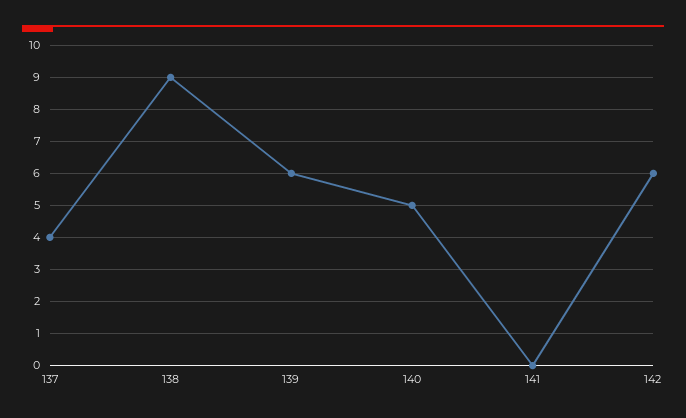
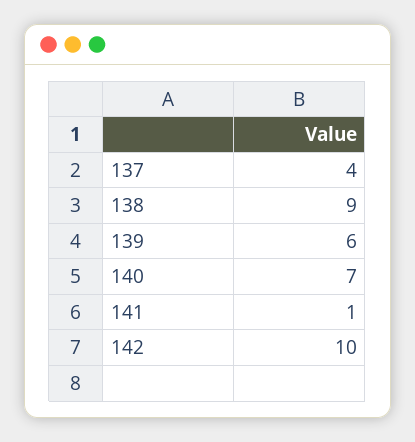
  {
    "137": 4,
    "138": 9,
    "139": 6,
-   "140": 5,
+   "140": 7,
-   "141": 0,
+   "141": 1,
-   "142": 6
+   "142": 10
  }

